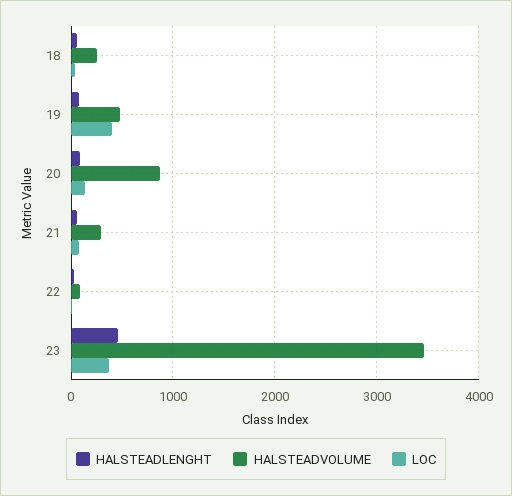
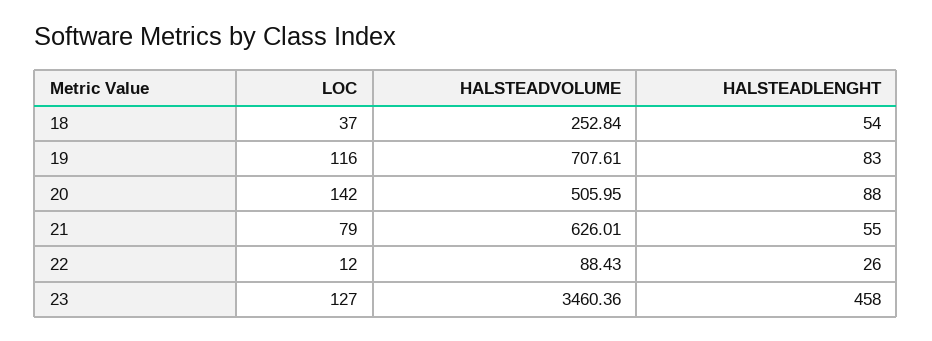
  {
    "HALSTEADLENGHT": {
      "18": 54,
      "19": 83,
      "20": 88,
      "21": 55,
      "22": 26,
      "23": 458
    },
    "HALSTEADVOLUME": {
      "18": 252.84,
-     "19": 500,
+     "19": 707.61,
-     "20": 900,
+     "20": 505.95,
-     "21": 300,
+     "21": 626.01,
      "22": 88.43,
      "23": 3460.36
    },
    "LOC": {
      "18": 37,
-     "19": 400,
+     "19": 116,
      "20": 142,
      "21": 79,
      "22": 12,
-     "23": 400
+     "23": 127
    }
  }

